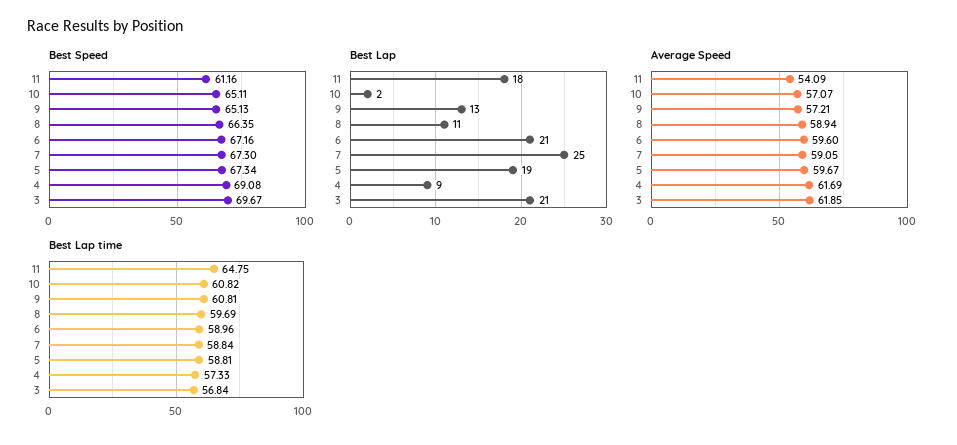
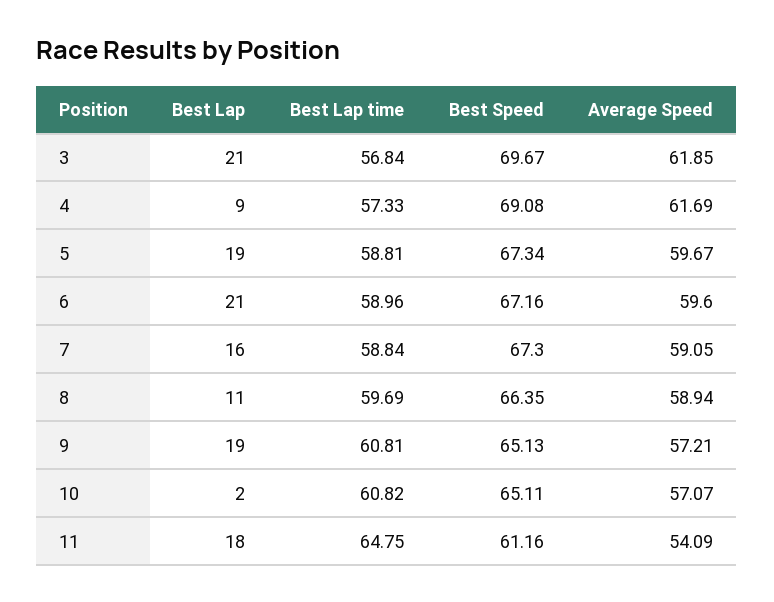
  {
    "Best Speed": {
      "11": 61.16,
      "10": 65.11,
      "9": 65.13,
      "8": 66.35,
      "6": 67.16,
      "7": 67.3,
      "5": 67.34,
      "4": 69.08,
      "3": 69.67
    },
    "Best Lap": {
      "11": 18,
      "10": 2,
-     "9": 13,
+     "9": 19,
      "8": 11,
      "6": 21,
-     "7": 25,
+     "7": 16,
      "5": 19,
      "4": 9,
      "3": 21
    },
    "Average Speed": {
      "11": 54.09,
      "10": 57.07,
      "9": 57.21,
      "8": 58.94,
      "6": 59.6,
      "7": 59.05,
      "5": 59.67,
      "4": 61.69,
      "3": 61.85
    },
    "Best Lap time": {
      "11": 64.75,
      "10": 60.82,
      "9": 60.81,
      "8": 59.69,
      "6": 58.96,
      "7": 58.84,
      "5": 58.81,
      "4": 57.33,
      "3": 56.84
    }
  }

